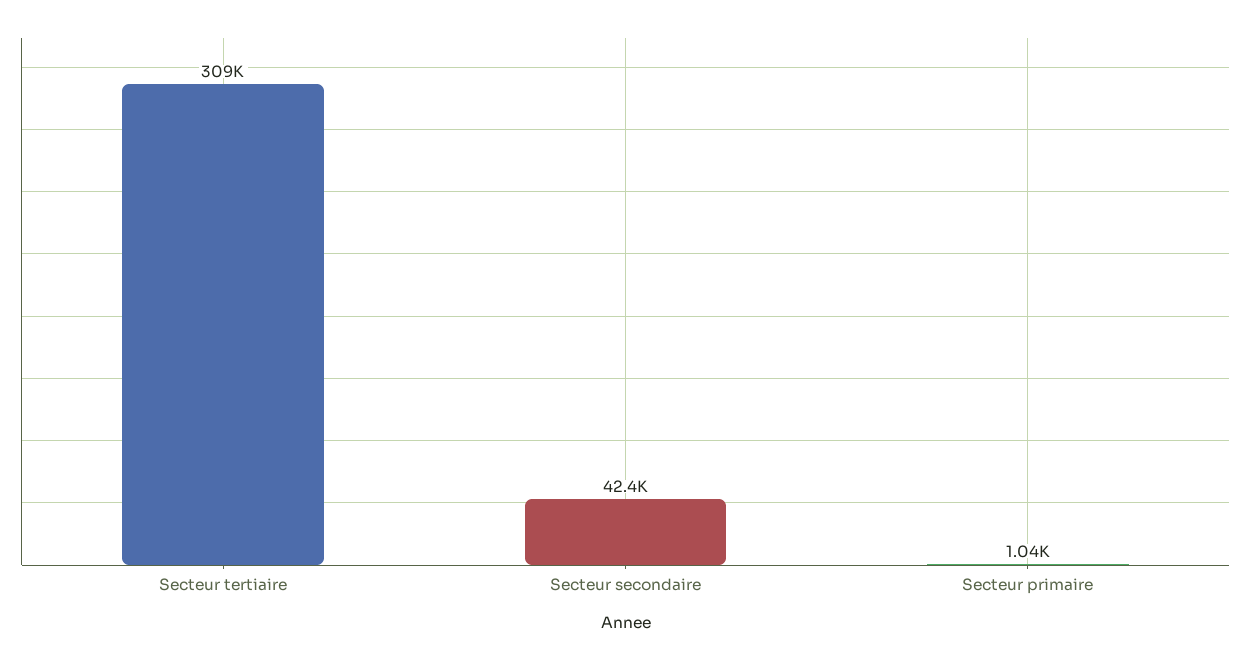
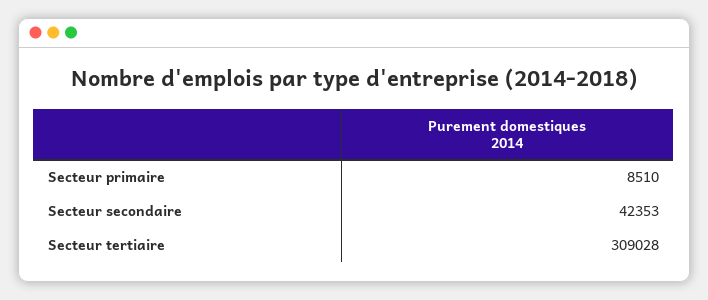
  {
    "Secteur tertiaire": 309028,
    "Secteur secondaire": 42353,
-   "Secteur primaire": 1040
+   "Secteur primaire": 8510
  }

